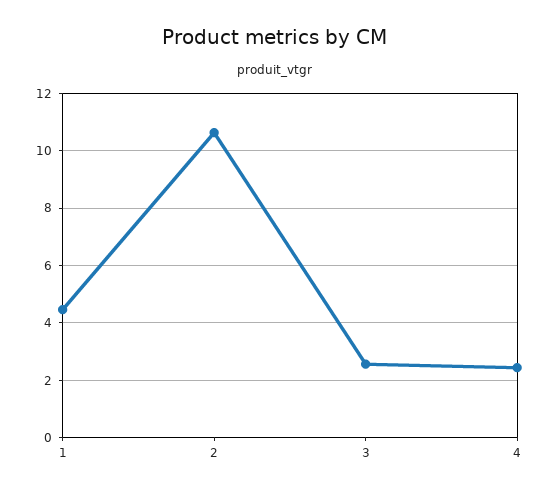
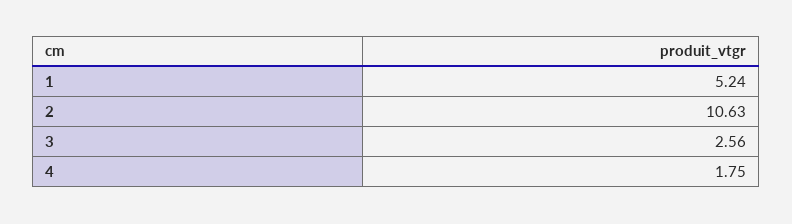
  {
-   "1": 4.5,
+   "1": 5.24,
    "2": 10.63,
    "3": 2.56,
-   "4": 2.5
+   "4": 1.75
  }

